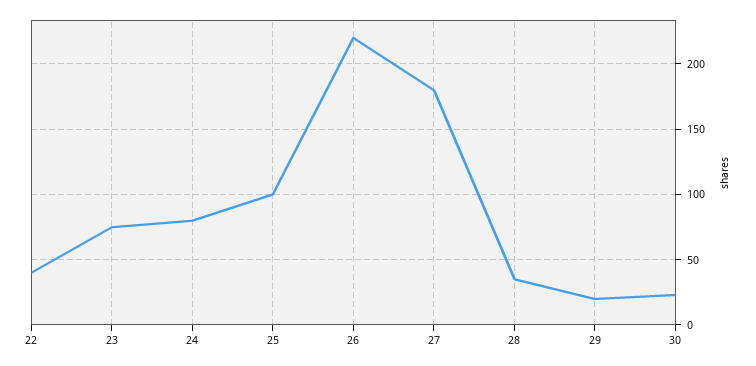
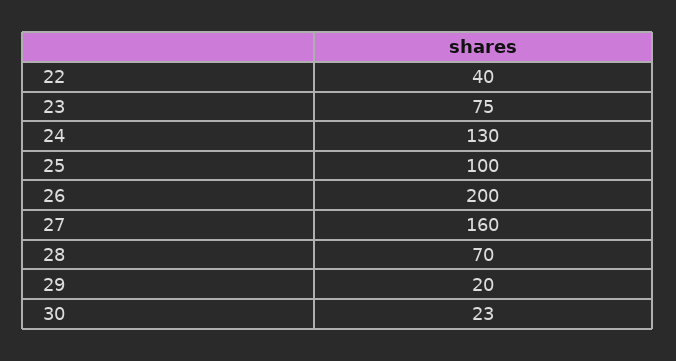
  {
    "22": 40,
    "23": 75,
-   "24": 80,
+   "24": 130,
    "25": 100,
-   "26": 220,
+   "26": 200,
-   "27": 180,
+   "27": 160,
-   "28": 35,
+   "28": 70,
    "29": 20,
    "30": 23
  }

